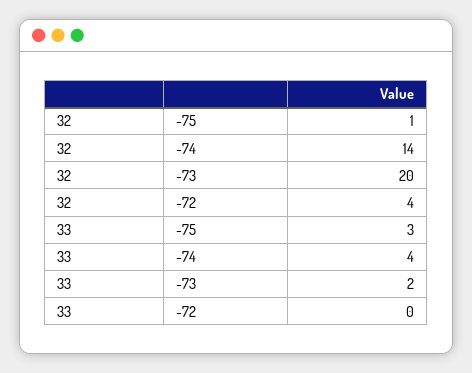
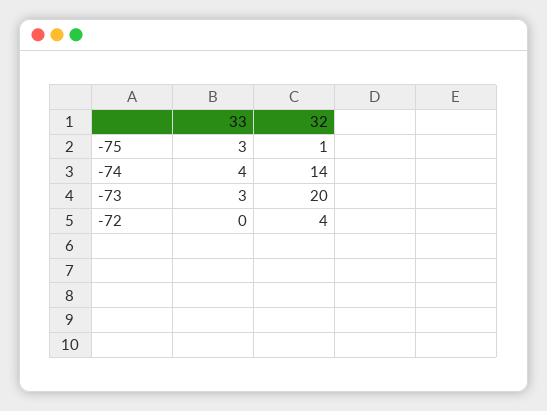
  {
    "32": {
      "-75": 1,
      "-74": 14,
      "-73": 20,
      "-72": 4
    },
    "33": {
      "-75": 3,
      "-74": 4,
-     "-73": 2,
+     "-73": 3,
      "-72": 0
    }
  }

